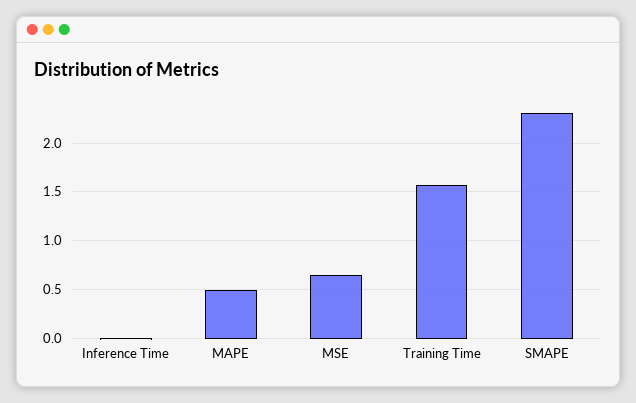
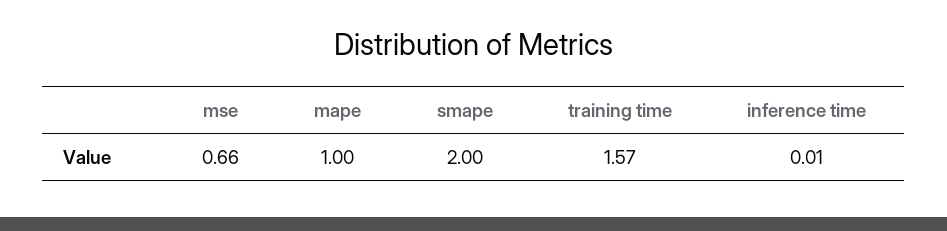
  {
    "Inference Time": 0.01,
-   "MAPE": 0.5,
+   "MAPE": 1,
    "MSE": 0.66,
    "Training Time": 1.57,
-   "SMAPE": 2.3
+   "SMAPE": 2
  }

